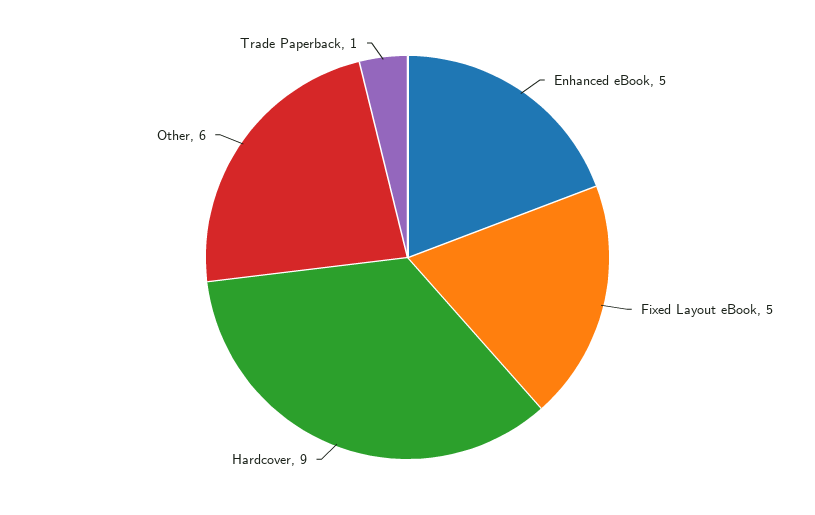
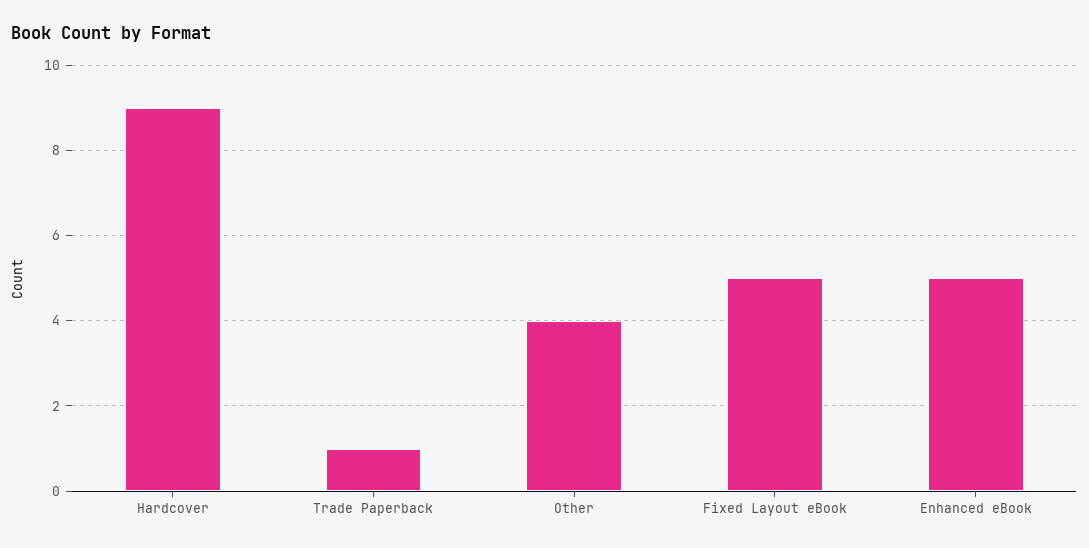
  {
    "Enhanced eBook": 5,
    "Fixed Layout eBook": 5,
    "Hardcover": 9,
-   "Other": 6,
+   "Other": 4,
    "Trade Paperback": 1
  }

